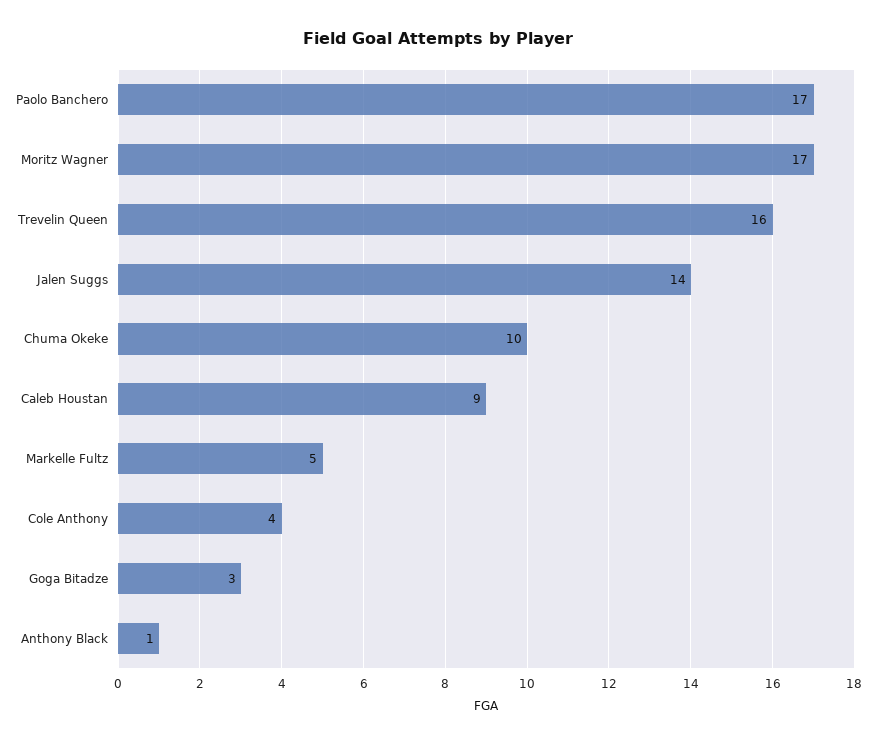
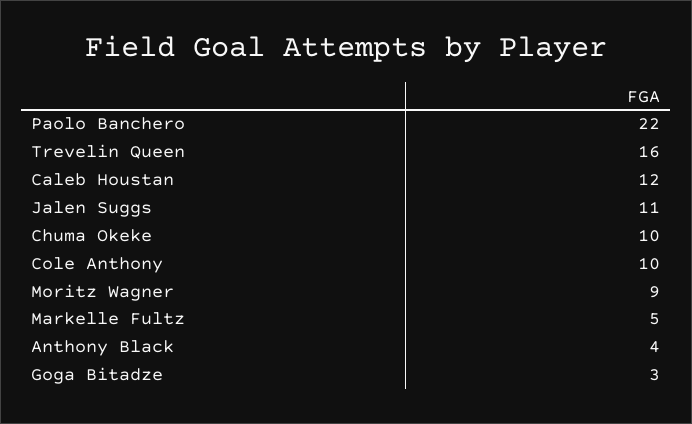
  {
-   "Paolo Banchero": 17,
+   "Paolo Banchero": 22,
-   "Moritz Wagner": 17,
+   "Moritz Wagner": 9,
    "Trevelin Queen": 16,
-   "Jalen Suggs": 14,
+   "Jalen Suggs": 11,
    "Chuma Okeke": 10,
-   "Caleb Houstan": 9,
+   "Caleb Houstan": 12,
    "Markelle Fultz": 5,
-   "Cole Anthony": 4,
+   "Cole Anthony": 10,
    "Goga Bitadze": 3,
-   "Anthony Black": 1
+   "Anthony Black": 4
  }

